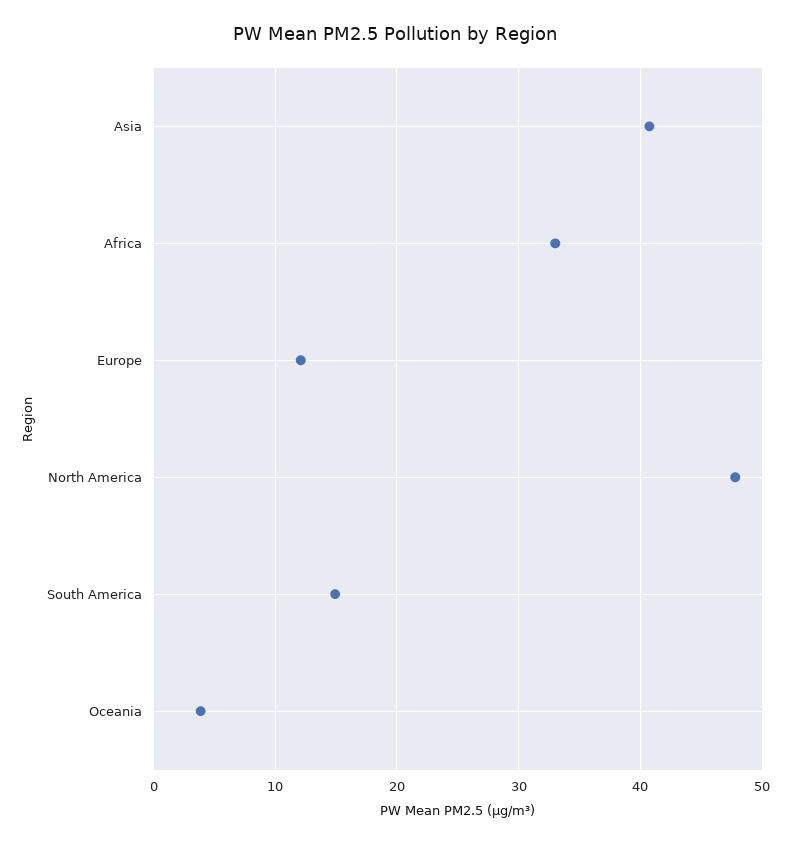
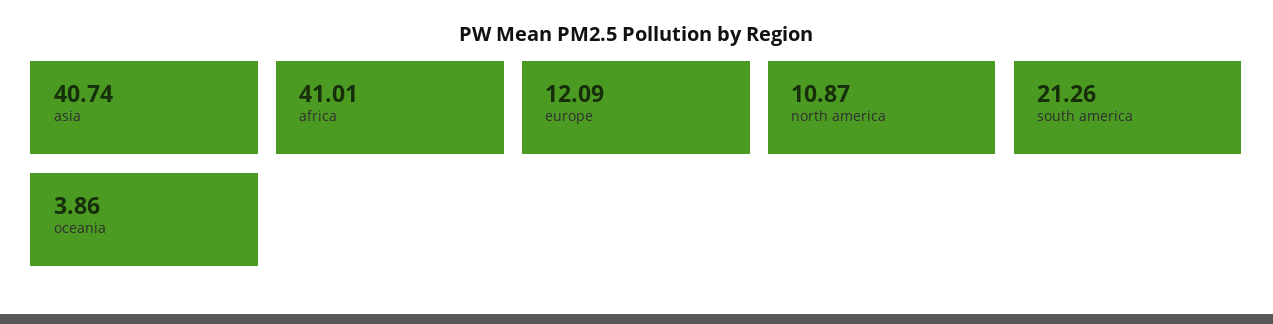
  {
    "Asia": 40.74,
-   "Africa": 33,
+   "Africa": 41.01,
    "Europe": 12.09,
-   "North America": 48,
+   "North America": 10.87,
-   "South America": 15,
+   "South America": 21.26,
    "Oceania": 3.86
  }

